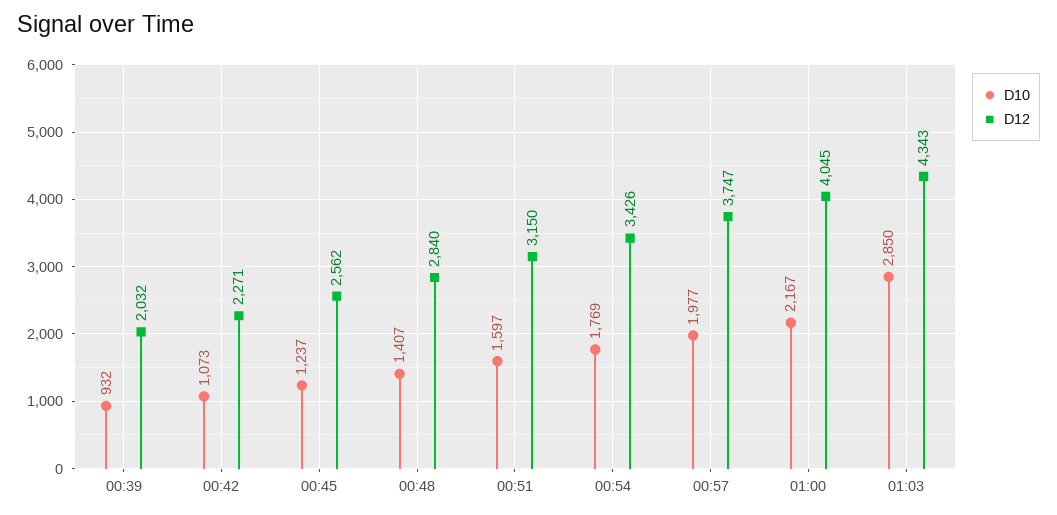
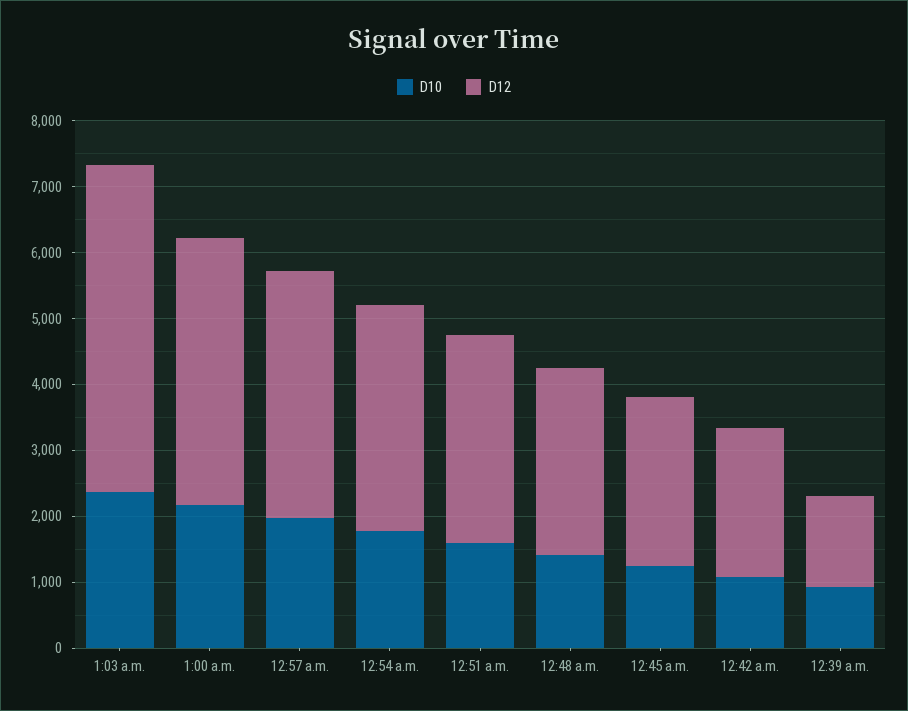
  {
    "D10": {
      "00:39": 932,
      "00:42": 1073,
      "00:45": 1237,
      "00:48": 1407,
      "00:51": 1597,
      "00:54": 1769,
      "00:57": 1977,
      "01:00": 2167,
-     "01:03": 2850
+     "01:03": 2400
    },
    "D12": {
-     "00:39": 2032,
+     "00:39": 1400,
      "00:42": 2271,
      "00:45": 2562,
      "00:48": 2840,
      "00:51": 3150,
      "00:54": 3426,
      "00:57": 3747,
      "01:00": 4045,
-     "01:03": 4343
+     "01:03": 5000
    }
  }

